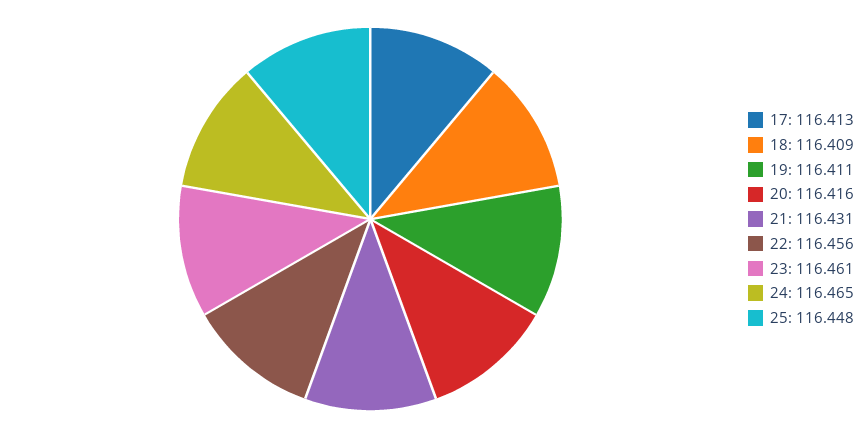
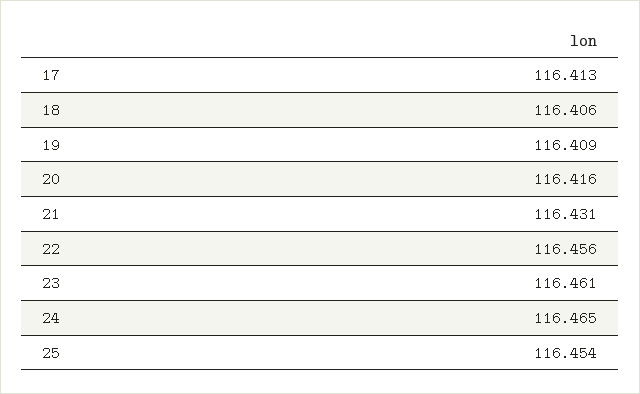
  {
    "17": 116.413,
-   "18": 116.409,
+   "18": 116.406,
-   "19": 116.411,
+   "19": 116.409,
    "20": 116.416,
    "21": 116.431,
    "22": 116.456,
    "23": 116.461,
    "24": 116.465,
-   "25": 116.448
+   "25": 116.454
  }

